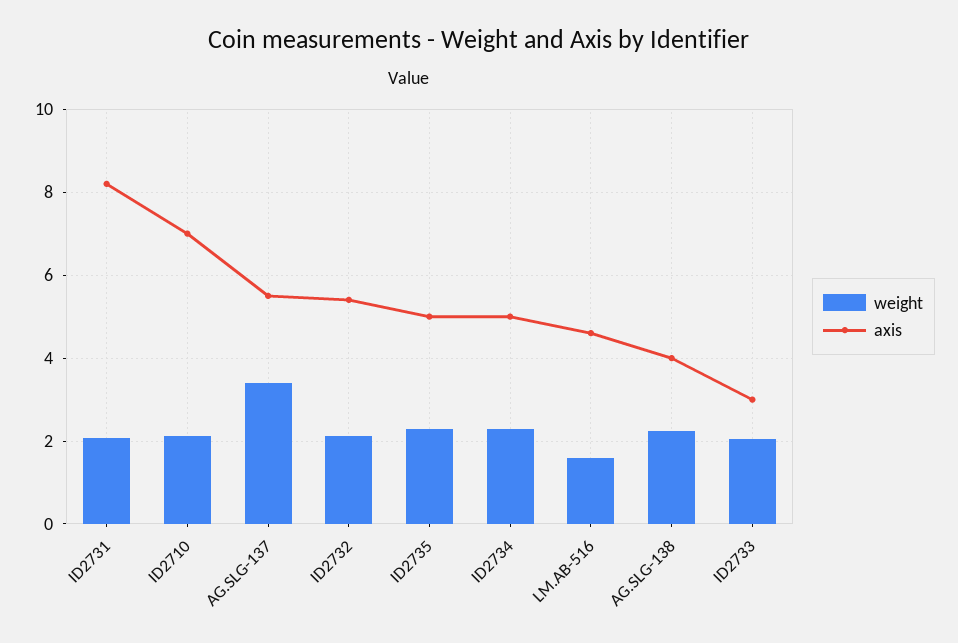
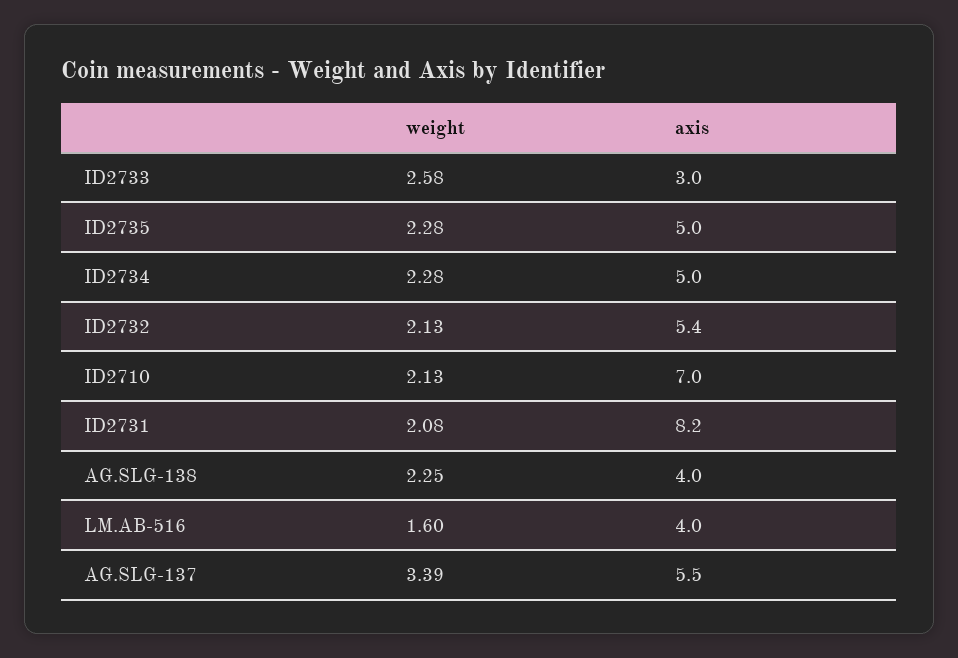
  {
    "weight": {
      "ID2731": 2.08,
      "ID2710": 2.13,
      "AG.SLG-137": 3.39,
      "ID2732": 2.13,
      "ID2735": 2.28,
      "ID2734": 2.28,
      "LM.AB-516": 1.6,
      "AG.SLG-138": 2.25,
-     "ID2733": 2
+     "ID2733": 2.58
    },
    "axis": {
      "ID2731": 8.2,
      "ID2710": 7,
      "AG.SLG-137": 5.5,
      "ID2732": 5.4,
      "ID2735": 5,
      "ID2734": 5,
-     "LM.AB-516": 4.6,
+     "LM.AB-516": 4,
      "AG.SLG-138": 4,
      "ID2733": 3
    }
  }

